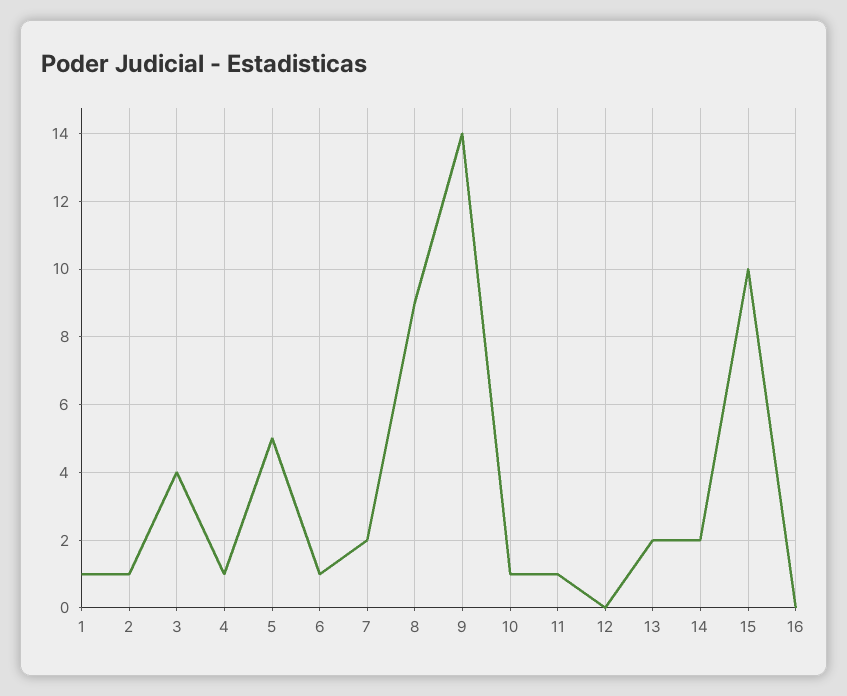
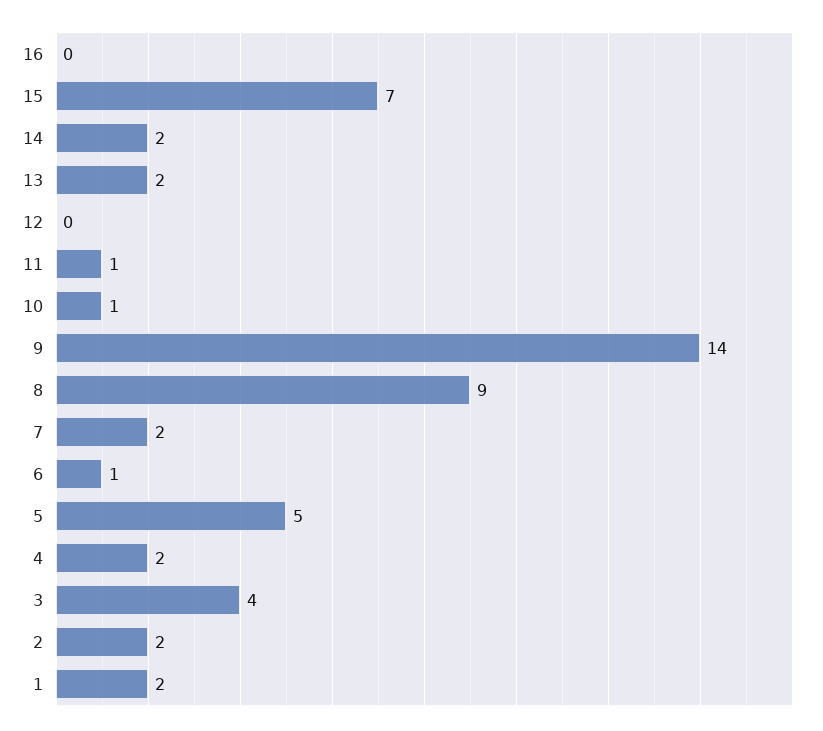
  {
-   "1": 1,
+   "1": 2,
-   "2": 1,
+   "2": 2,
    "3": 4,
-   "4": 1,
+   "4": 2,
    "5": 5,
    "6": 1,
    "7": 2,
    "8": 9,
    "9": 14,
    "10": 1,
    "11": 1,
    "12": 0,
    "13": 2,
    "14": 2,
-   "15": 10,
+   "15": 7,
    "16": 0
  }

